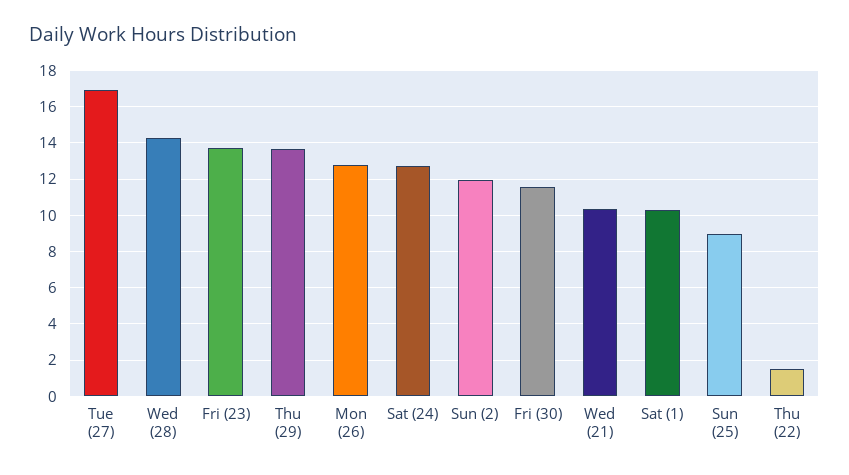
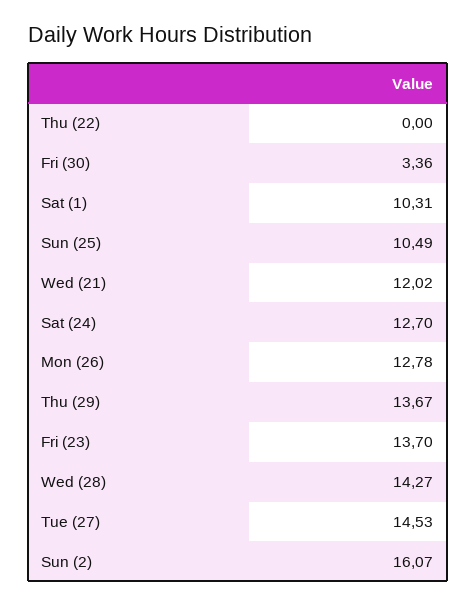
  {
-   "Tue (27)": 17,
+   "Tue (27)": 14.53,
    "Wed (28)": 14.27,
    "Fri (23)": 13.7,
    "Thu (29)": 13.67,
    "Mon (26)": 12.78,
    "Sat (24)": 12.7,
-   "Sun (2)": 12,
+   "Sun (2)": 16.07,
-   "Fri (30)": 11.5,
+   "Fri (30)": 3.36,
-   "Wed (21)": 10.5,
+   "Wed (21)": 12.02,
    "Sat (1)": 10.31,
-   "Sun (25)": 9,
+   "Sun (25)": 10.49,
-   "Thu (22)": 1.5
+   "Thu (22)": 0
  }

